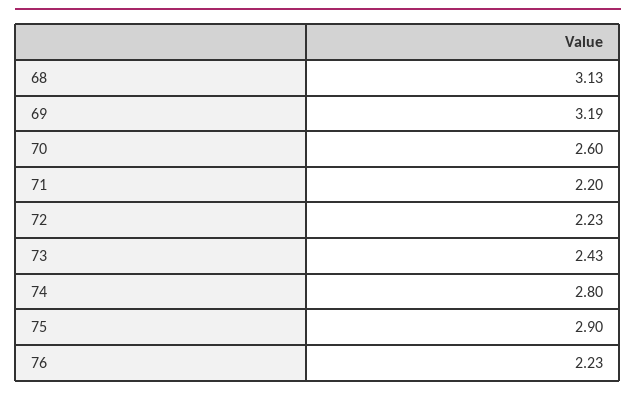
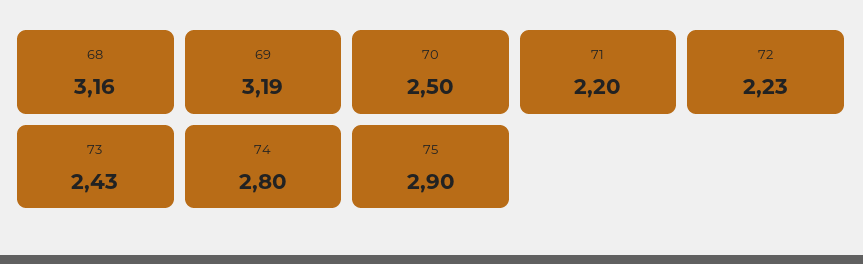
  {
-   "68": 3.13,
+   "68": 3.16,
    "69": 3.19,
-   "70": 2.6,
+   "70": 2.5,
    "71": 2.2,
    "72": 2.23,
    "73": 2.43,
    "74": 2.8,
-   "75": 2.9,
+   "75": 2.9
-   "76": 2.23
  }

